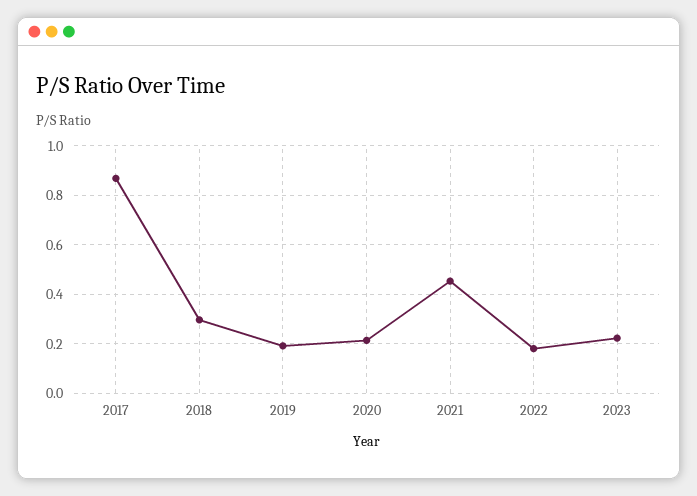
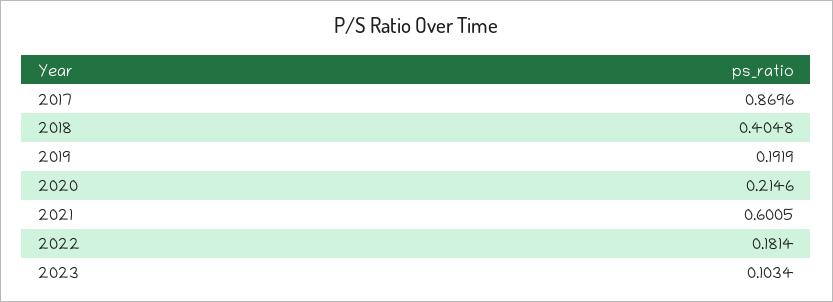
  {
    "2017": 0.8696,
-   "2018": 0.3,
+   "2018": 0.4048,
    "2019": 0.1919,
    "2020": 0.2146,
-   "2021": 0.45,
+   "2021": 0.6005,
    "2022": 0.1814,
-   "2023": 0.225
+   "2023": 0.1034
  }

